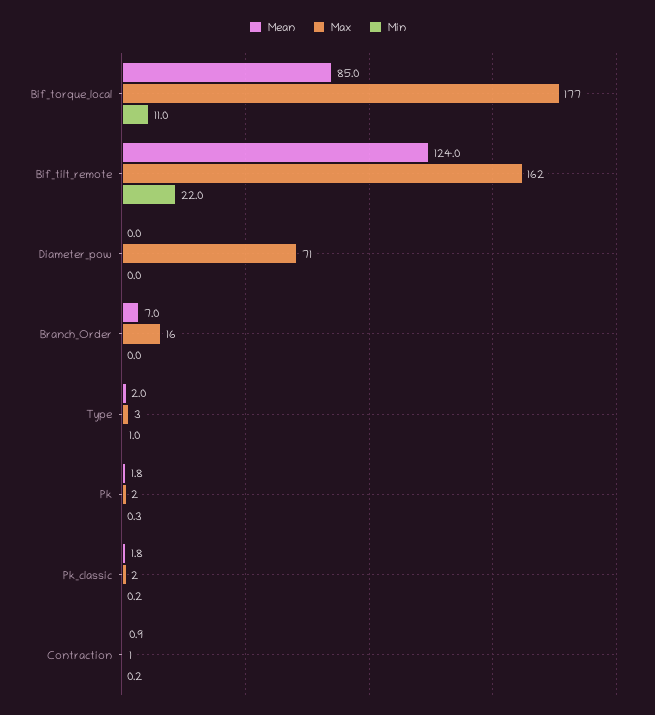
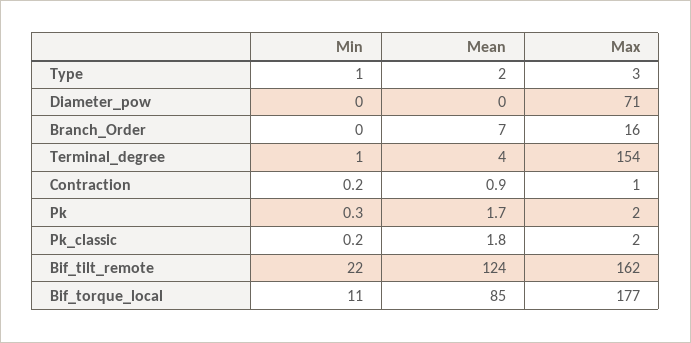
  {
    "Mean": {
      "Bif_torque_local": 85,
      "Bif_tilt_remote": 124,
      "Diameter_pow": 0,
      "Branch_Order": 7,
      "Type": 2,
-     "Pk": 1.8,
+     "Pk": 1.7,
      "Pk_classic": 1.8,
-     "Contraction": 0.9
+     "Contraction": 0.9,
+     "Terminal_degree": 4
    },
    "Max": {
      "Bif_torque_local": 177,
      "Bif_tilt_remote": 162,
      "Diameter_pow": 71,
      "Branch_Order": 16,
      "Type": 3,
      "Pk": 2,
      "Pk_classic": 2,
-     "Contraction": 1
+     "Contraction": 1,
+     "Terminal_degree": 154
    },
    "Min": {
      "Bif_torque_local": 11,
      "Bif_tilt_remote": 22,
      "Diameter_pow": 0,
      "Branch_Order": 0,
      "Type": 1,
      "Pk": 0.3,
      "Pk_classic": 0.2,
-     "Contraction": 0.2
+     "Contraction": 0.2,
+     "Terminal_degree": 1
    }
  }

